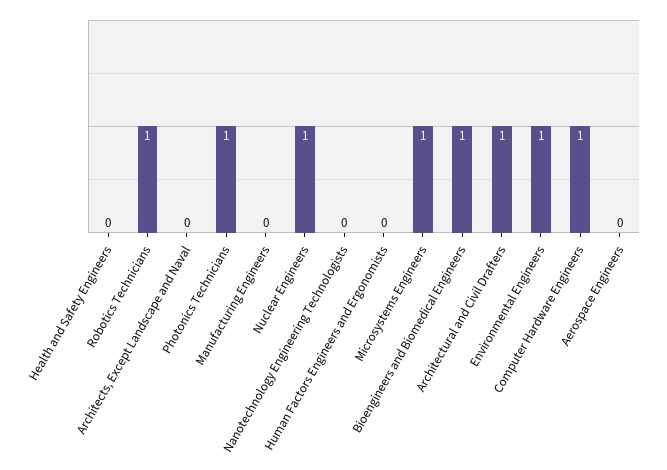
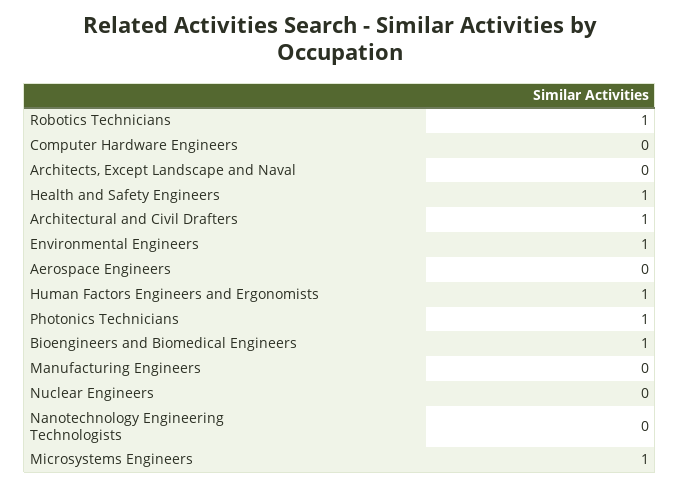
  {
-   "Health and Safety Engineers": 0,
+   "Health and Safety Engineers": 1,
    "Robotics Technicians": 1,
    "Architects, Except Landscape and Naval": 0,
    "Photonics Technicians": 1,
    "Manufacturing Engineers": 0,
-   "Nuclear Engineers": 1,
+   "Nuclear Engineers": 0,
    "Nanotechnology Engineering Technologists": 0,
-   "Human Factors Engineers and Ergonomists": 0,
+   "Human Factors Engineers and Ergonomists": 1,
    "Microsystems Engineers": 1,
    "Bioengineers and Biomedical Engineers": 1,
    "Architectural and Civil Drafters": 1,
    "Environmental Engineers": 1,
-   "Computer Hardware Engineers": 1,
+   "Computer Hardware Engineers": 0,
    "Aerospace Engineers": 0
  }

